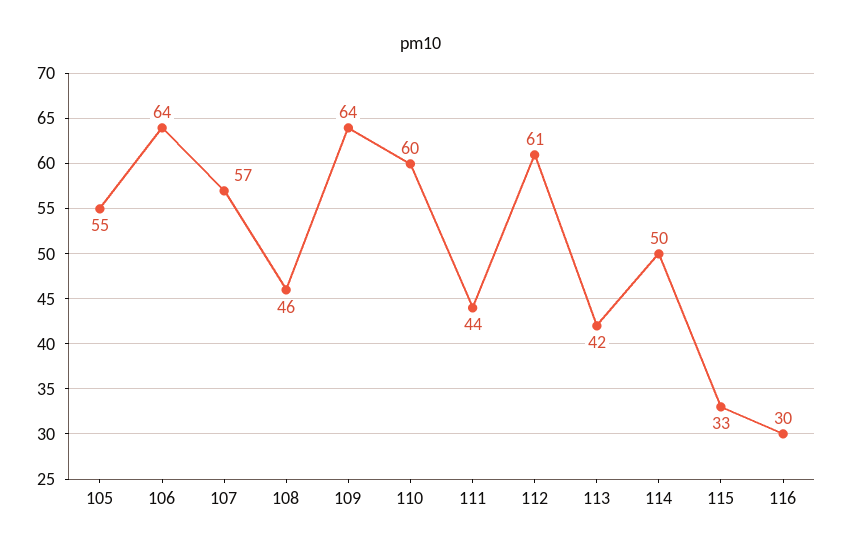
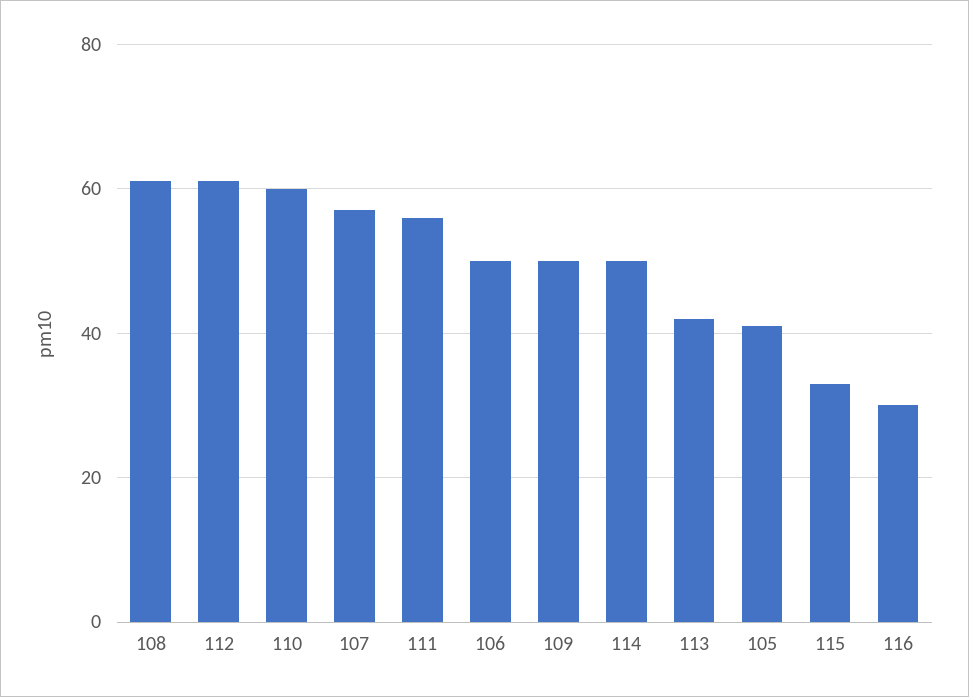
  {
-   "105": 55,
+   "105": 40,
-   "106": 64,
+   "106": 50,
    "107": 57,
-   "108": 46,
+   "108": 60,
-   "109": 64,
+   "109": 50,
    "110": 60,
-   "111": 44,
+   "111": 55,
    "112": 61,
    "113": 42,
    "114": 50,
    "115": 33,
    "116": 30
  }

